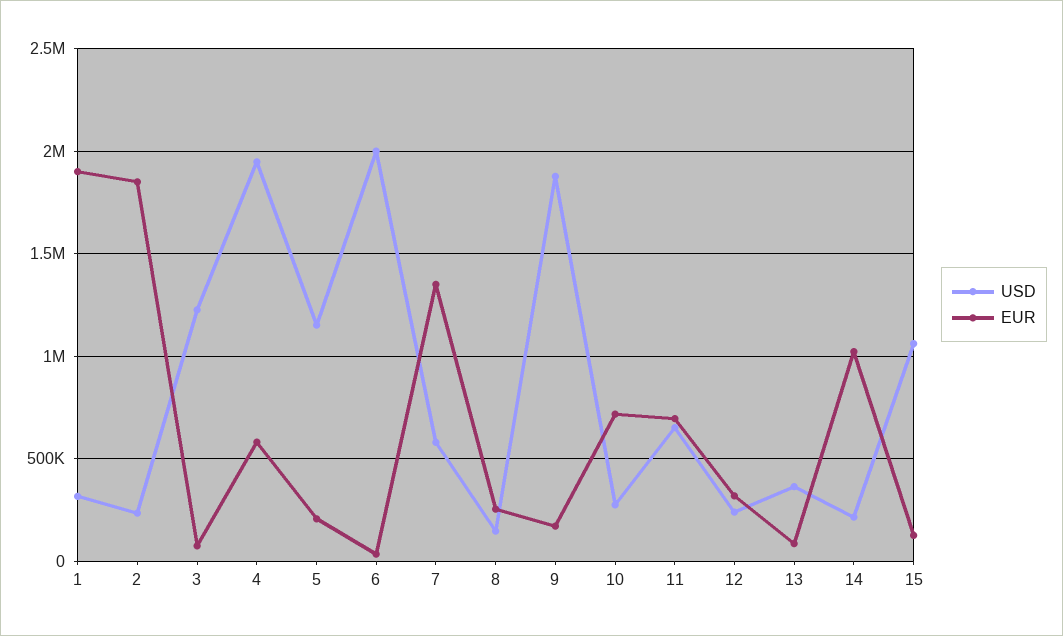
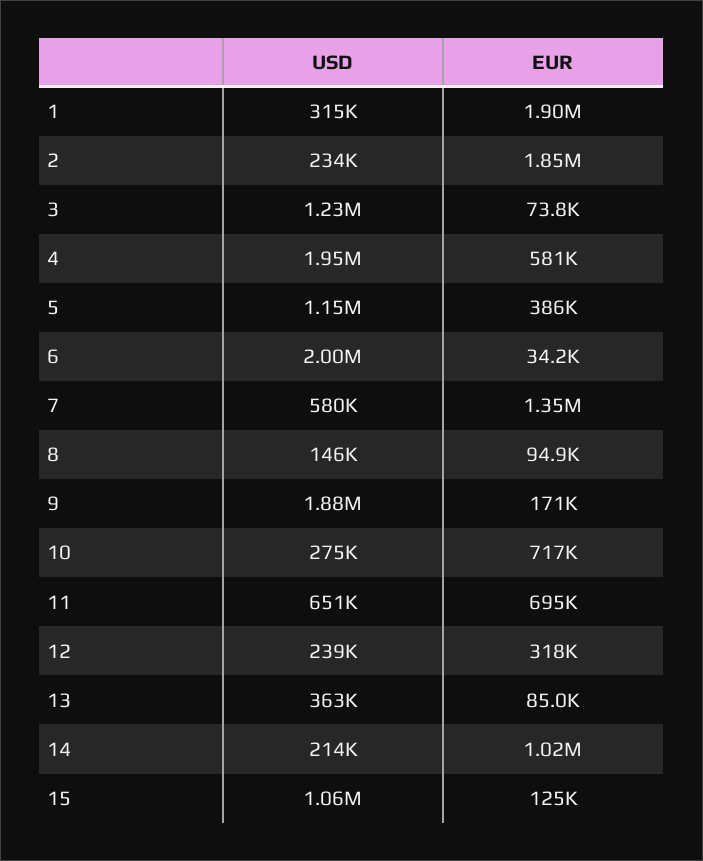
  {
    "USD": {
      "1": 315000,
      "2": 234000,
      "3": 1230000,
      "4": 1950000,
      "5": 1150000,
      "6": 2000000,
      "7": 580000,
      "8": 146000,
      "9": 1880000,
      "10": 275000,
      "11": 651000,
      "12": 239000,
      "13": 363000,
      "14": 214000,
      "15": 1060000
    },
    "EUR": {
      "1": 1900000,
      "2": 1850000,
      "3": 73800,
      "4": 581000,
-     "5": 200000,
+     "5": 386000,
      "6": 34200,
      "7": 1350000,
-     "8": 250000,
+     "8": 94900,
      "9": 171000,
      "10": 717000,
      "11": 695000,
      "12": 318000,
      "13": 85000,
      "14": 1020000,
      "15": 125000
    }
  }

